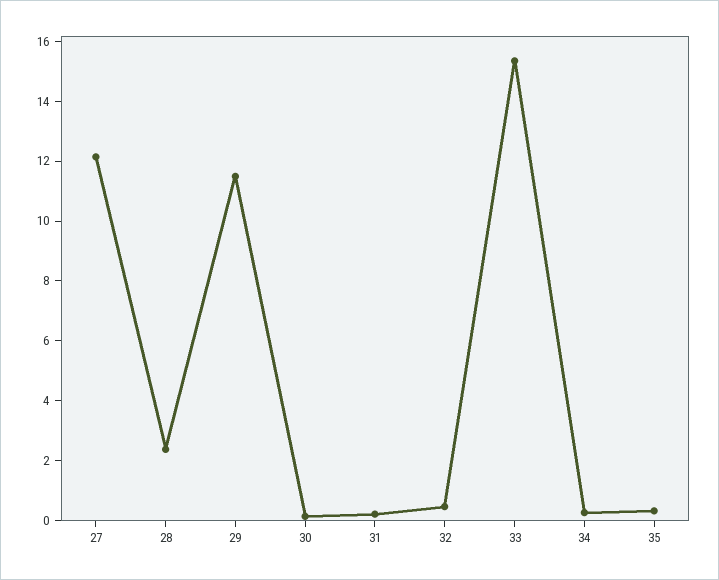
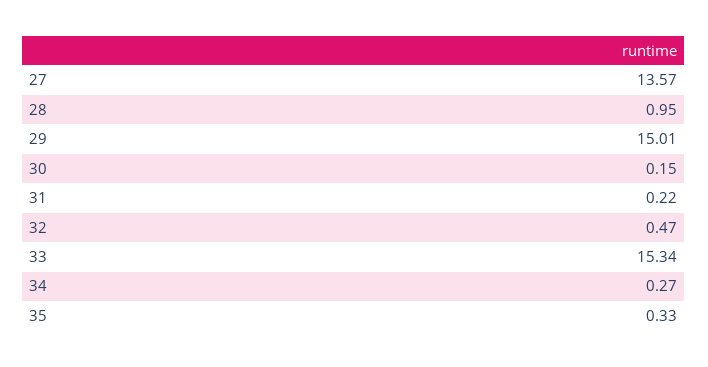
  {
-   "27": 12,
+   "27": 13.57,
-   "28": 2.5,
+   "28": 0.95,
-   "29": 11.5,
+   "29": 15.01,
    "30": 0.15,
    "31": 0.22,
    "32": 0.47,
    "33": 15.34,
    "34": 0.27,
    "35": 0.33
  }

